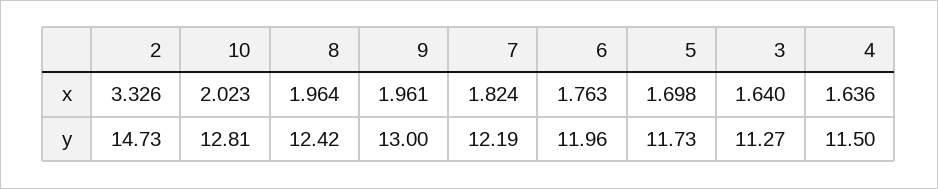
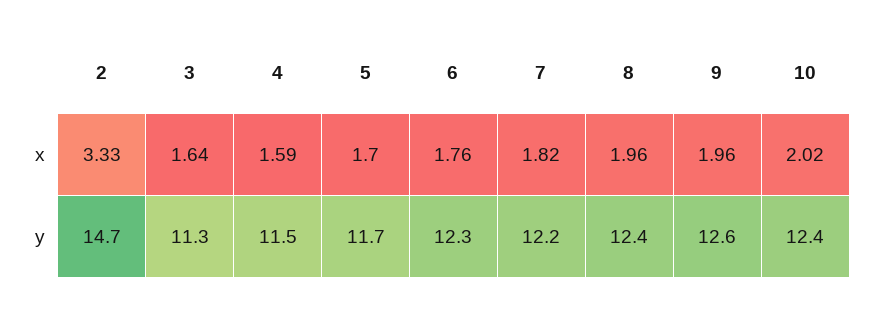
  {
    "2": {
      "x": 3.326,
      "y": 14.73
    },
    "10": {
      "x": 2.023,
-     "y": 12.81
+     "y": 12.4
    },
    "8": {
      "x": 1.964,
      "y": 12.42
    },
    "9": {
      "x": 1.961,
-     "y": 13
+     "y": 12.6
    },
    "7": {
      "x": 1.824,
      "y": 12.19
    },
    "6": {
      "x": 1.763,
-     "y": 11.96
+     "y": 12.3
    },
    "5": {
      "x": 1.698,
      "y": 11.73
    },
    "3": {
      "x": 1.64,
      "y": 11.27
    },
    "4": {
-     "x": 1.636,
+     "x": 1.59,
      "y": 11.5
    }
  }

